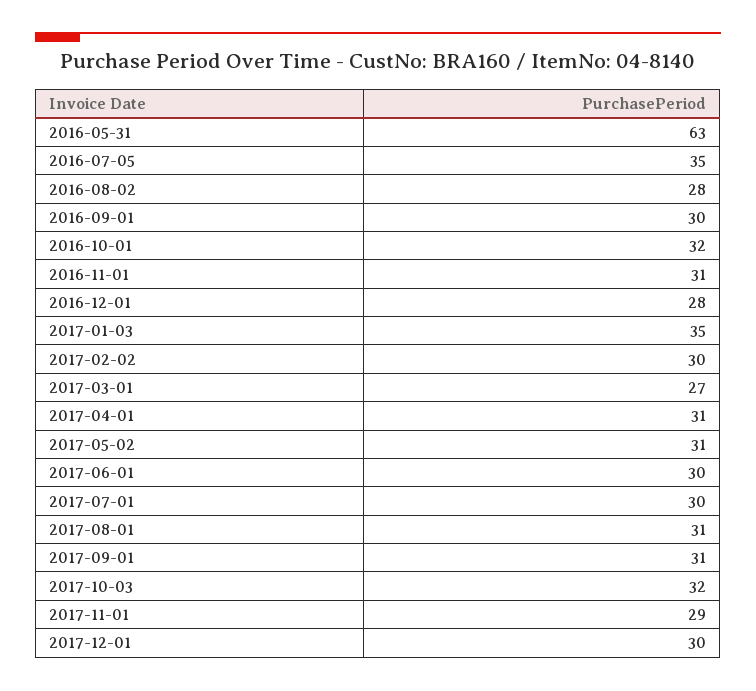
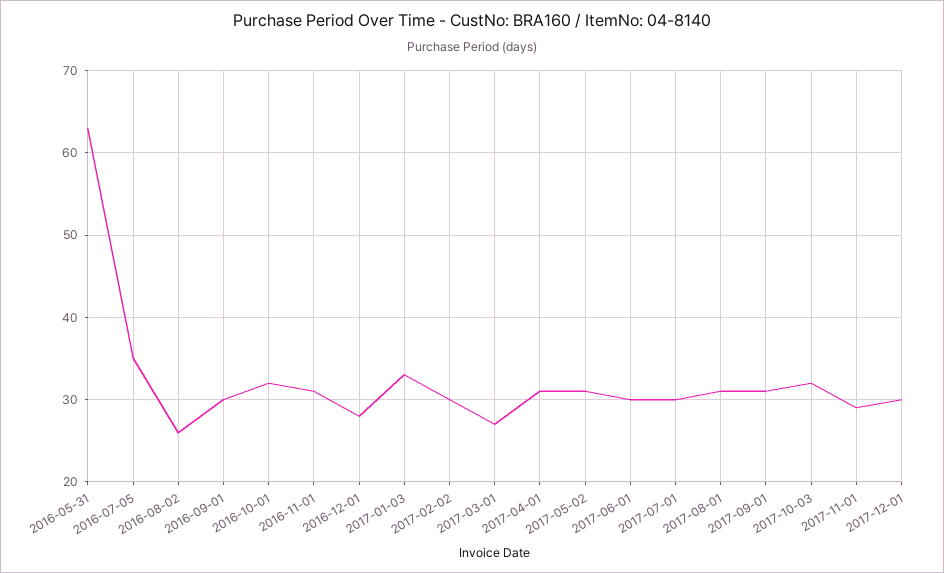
  {
    "2016-05-31": 63,
    "2016-07-05": 35,
-   "2016-08-02": 28,
+   "2016-08-02": 26,
    "2016-09-01": 30,
    "2016-10-01": 32,
    "2016-11-01": 31,
    "2016-12-01": 28,
-   "2017-01-03": 35,
+   "2017-01-03": 33,
    "2017-02-02": 30,
    "2017-03-01": 27,
    "2017-04-01": 31,
    "2017-05-02": 31,
    "2017-06-01": 30,
    "2017-07-01": 30,
    "2017-08-01": 31,
    "2017-09-01": 31,
    "2017-10-03": 32,
    "2017-11-01": 29,
    "2017-12-01": 30
  }

